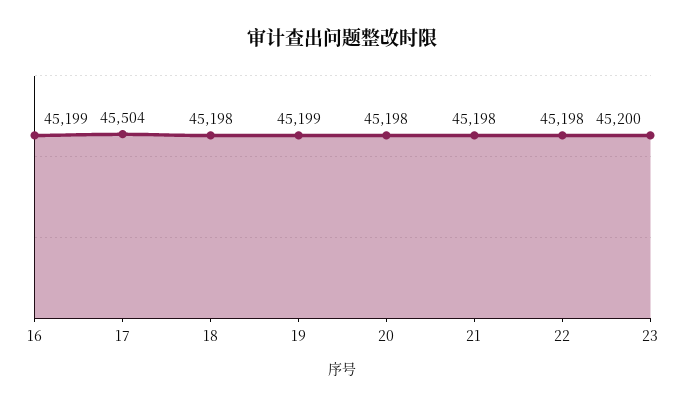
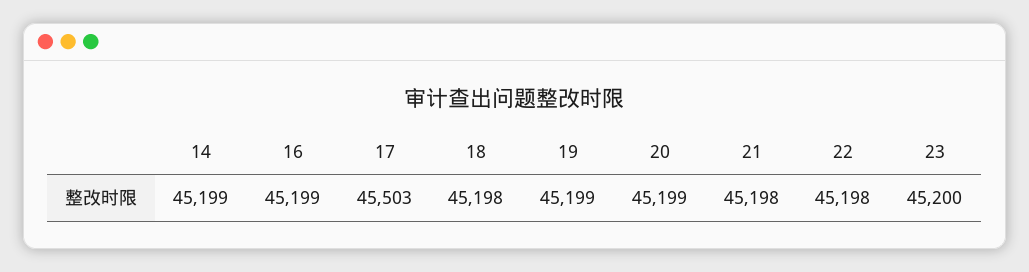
  {
    "16": 45199,
-   "17": 45504,
+   "17": 45503,
    "18": 45198,
    "19": 45199,
-   "20": 45198,
+   "20": 45199,
    "21": 45198,
    "22": 45198,
-   "23": 45200
+   "23": 45200,
+   "14": 45199
  }

